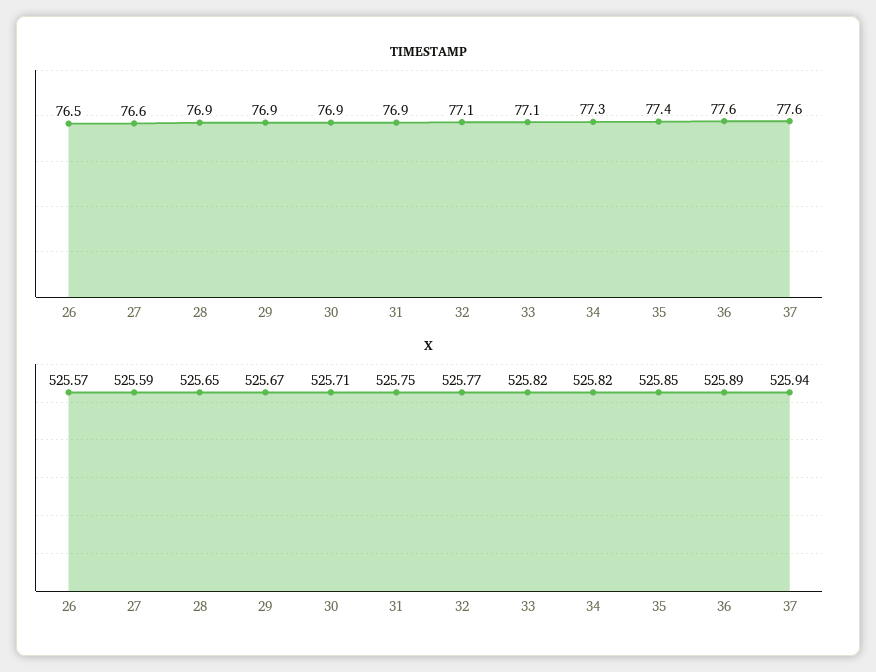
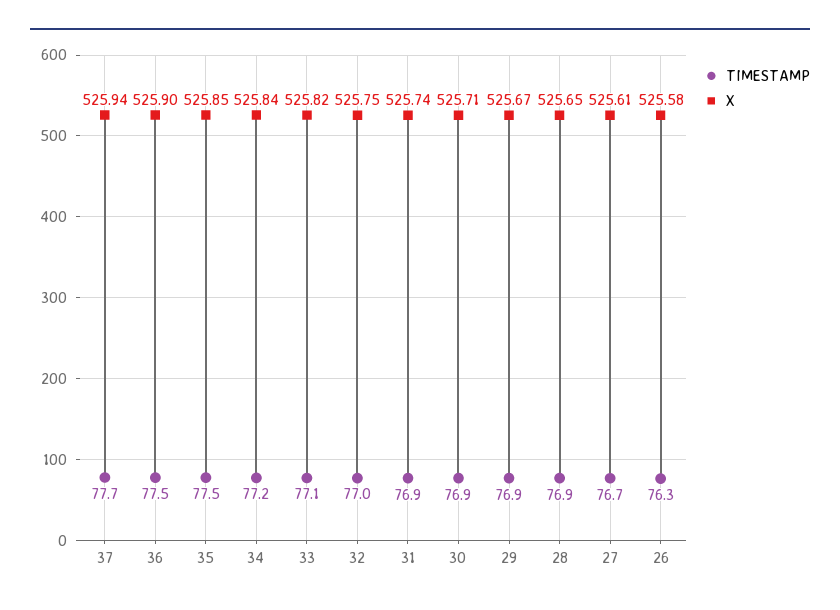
  {
    "TIMESTAMP": {
-     "26": 76.5,
+     "26": 76.3,
-     "27": 76.6,
+     "27": 76.7,
      "28": 76.9,
      "29": 76.9,
      "30": 76.9,
      "31": 76.9,
-     "32": 77.1,
+     "32": 77,
      "33": 77.1,
-     "34": 77.3,
+     "34": 77.2,
-     "35": 77.4,
+     "35": 77.5,
-     "36": 77.6,
+     "36": 77.5,
-     "37": 77.6
+     "37": 77.7
    },
    "X": {
-     "26": 525.57,
+     "26": 525.58,
-     "27": 525.59,
+     "27": 525.61,
      "28": 525.65,
      "29": 525.67,
      "30": 525.71,
-     "31": 525.75,
+     "31": 525.74,
-     "32": 525.77,
+     "32": 525.75,
      "33": 525.82,
-     "34": 525.82,
+     "34": 525.84,
      "35": 525.85,
-     "36": 525.89,
+     "36": 525.9,
      "37": 525.94
    }
  }

